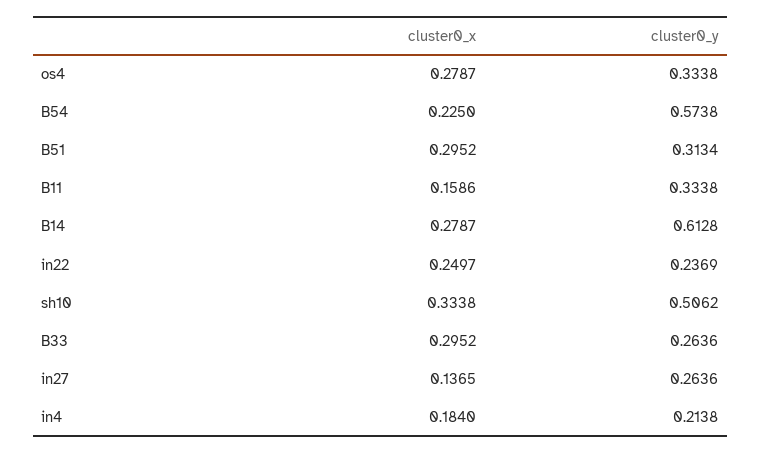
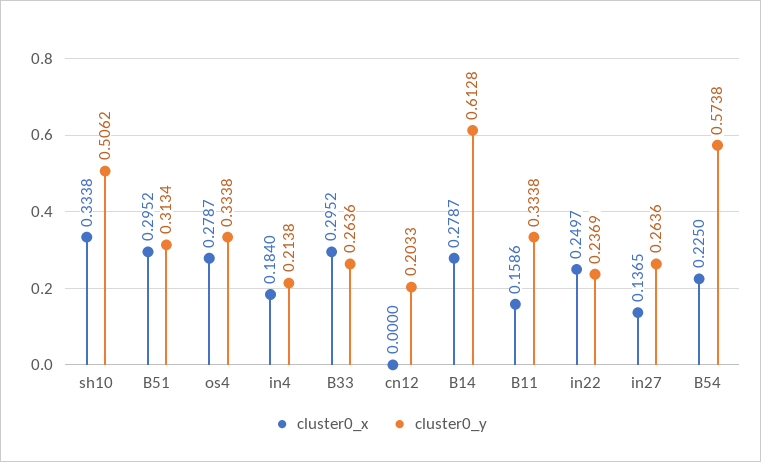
  {
    "cluster0_x": {
      "os4": 0.2787,
      "B54": 0.225,
      "B51": 0.2952,
      "B11": 0.1586,
      "B14": 0.2787,
      "in22": 0.2497,
      "sh10": 0.3338,
      "B33": 0.2952,
      "in27": 0.1365,
-     "in4": 0.184
+     "in4": 0.184,
+     "cn12": 0
    },
    "cluster0_y": {
      "os4": 0.3338,
      "B54": 0.5738,
      "B51": 0.3134,
      "B11": 0.3338,
      "B14": 0.6128,
      "in22": 0.2369,
      "sh10": 0.5062,
      "B33": 0.2636,
      "in27": 0.2636,
-     "in4": 0.2138
+     "in4": 0.2138,
+     "cn12": 0.2033
    }
  }

